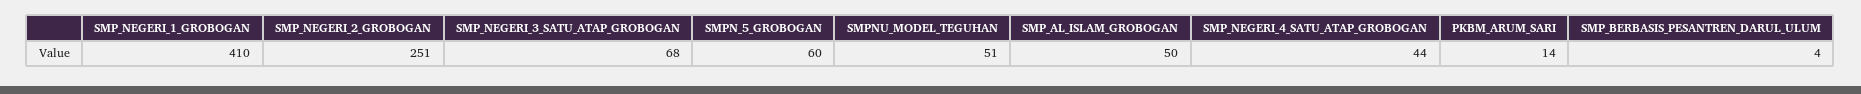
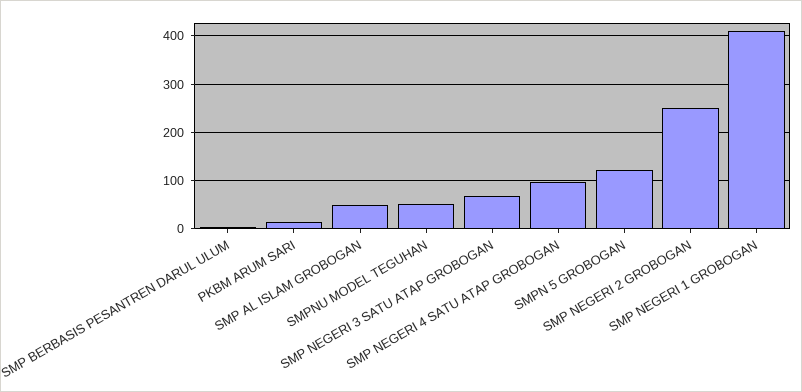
  {
    "SMP_NEGERI_1_GROBOGAN": 410,
    "SMP_NEGERI_2_GROBOGAN": 251,
    "SMP_NEGERI_3_SATU_ATAP_GROBOGAN": 68,
-   "SMPN_5_GROBOGAN": 60,
+   "SMPN_5_GROBOGAN": 120,
    "SMPNU_MODEL_TEGUHAN": 51,
    "SMP_AL_ISLAM_GROBOGAN": 50,
-   "SMP_NEGERI_4_SATU_ATAP_GROBOGAN": 44,
+   "SMP_NEGERI_4_SATU_ATAP_GROBOGAN": 100,
    "PKBM_ARUM_SARI": 14,
    "SMP_BERBASIS_PESANTREN_DARUL_ULUM": 4
  }

